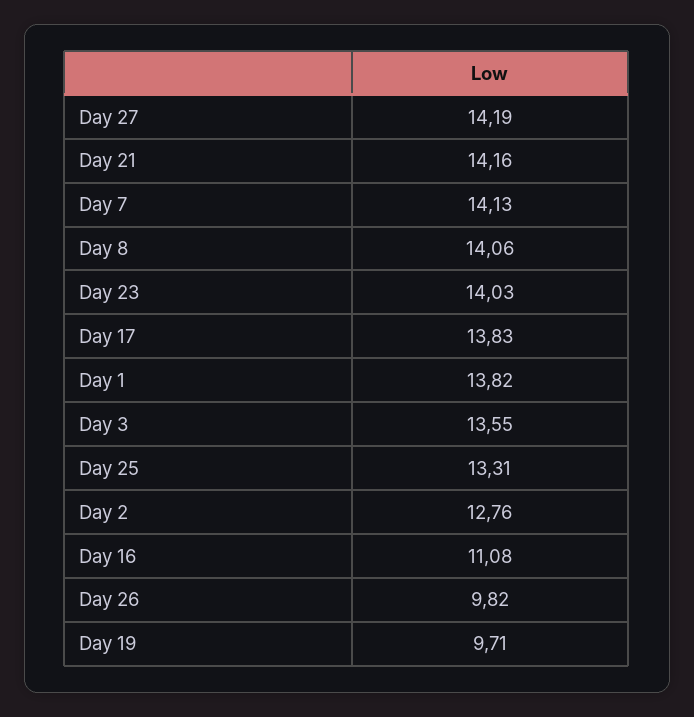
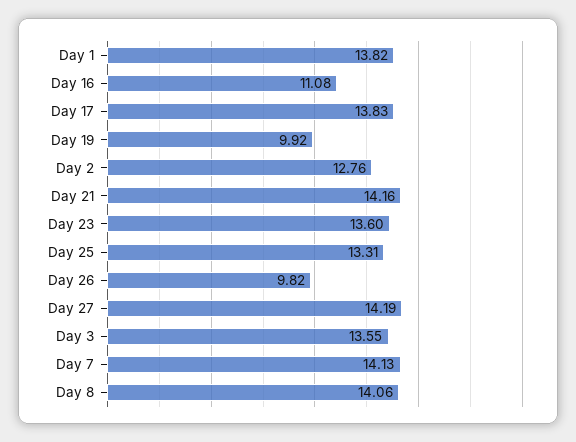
  {
    "Day 27": 14.19,
    "Day 21": 14.16,
    "Day 7": 14.13,
    "Day 8": 14.06,
-   "Day 23": 14.03,
+   "Day 23": 13.6,
    "Day 17": 13.83,
    "Day 1": 13.82,
    "Day 3": 13.55,
    "Day 25": 13.31,
    "Day 2": 12.76,
    "Day 16": 11.08,
    "Day 26": 9.82,
-   "Day 19": 9.71
+   "Day 19": 9.92
  }

